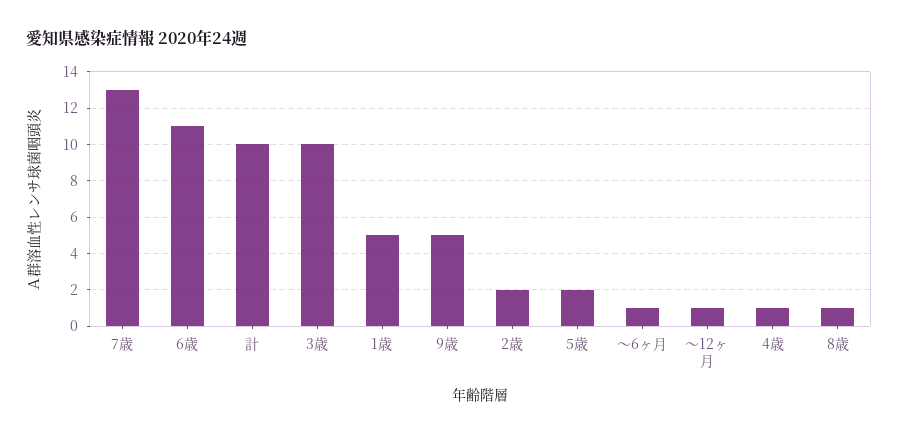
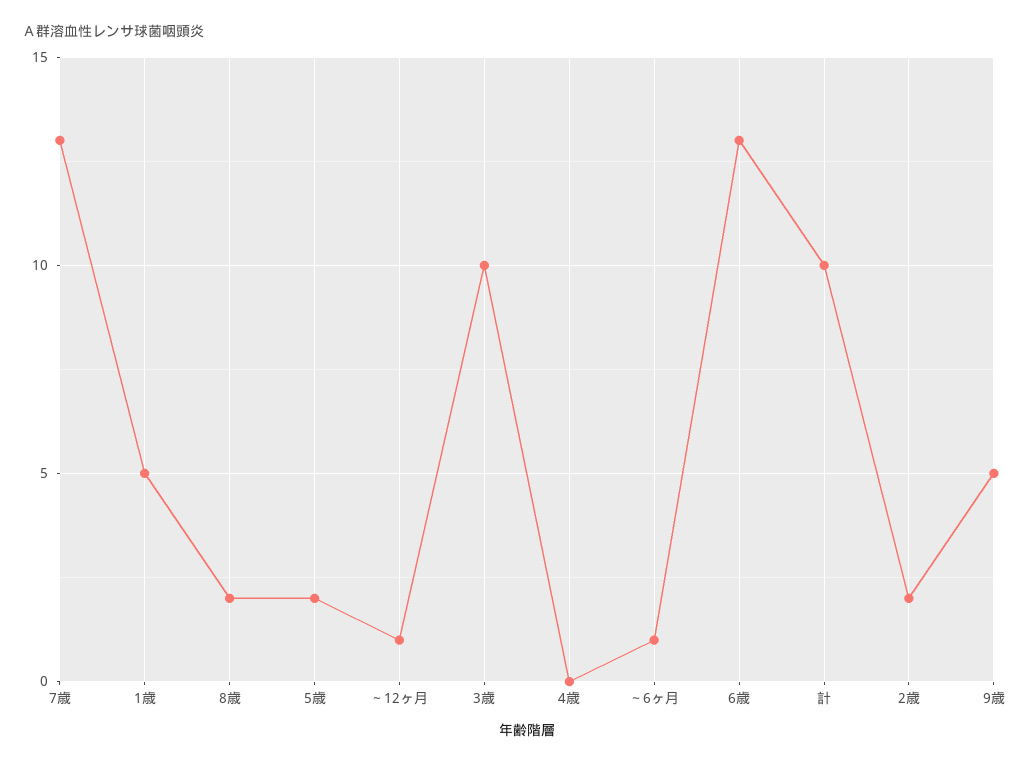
  {
    "7歳": 13,
-   "6歳": 11,
+   "6歳": 13,
    "計": 10,
    "3歳": 10,
    "1歳": 5,
    "9歳": 5,
    "2歳": 2,
    "5歳": 2,
    "～6ヶ月": 1,
    "～12ヶ月": 1,
-   "4歳": 1,
+   "4歳": 0,
-   "8歳": 1
+   "8歳": 2
  }

